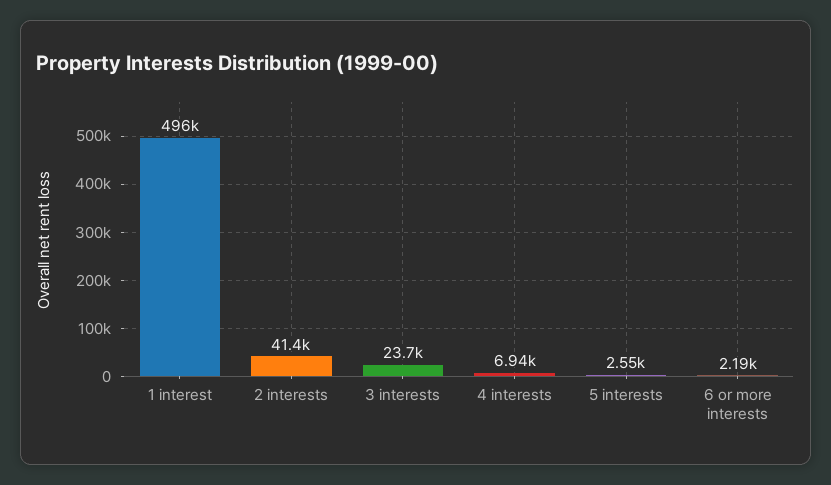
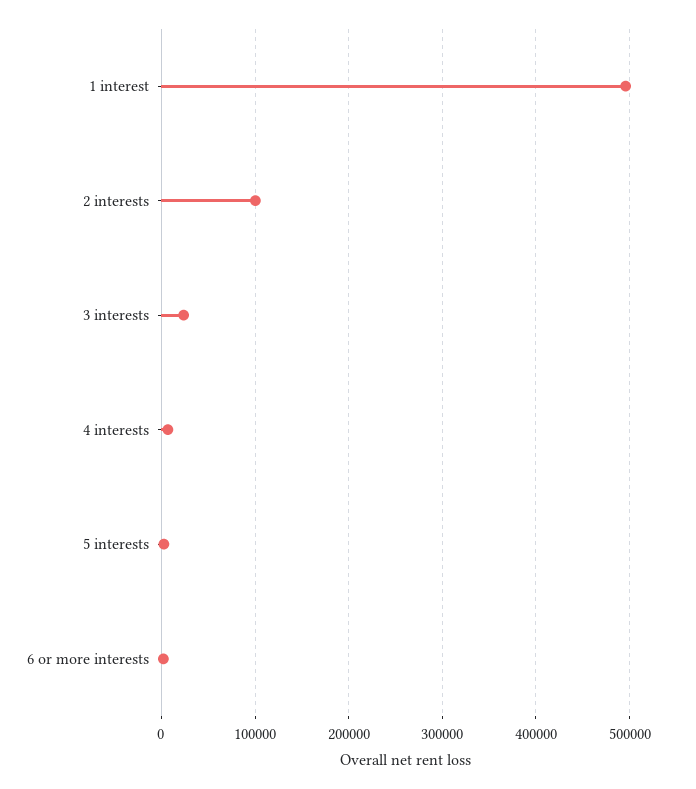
  {
    "1 interest": 496000,
-   "2 interests": 41400,
+   "2 interests": 100000,
    "3 interests": 23700,
    "4 interests": 6940,
    "5 interests": 2550,
    "6 or more interests": 2190
  }

